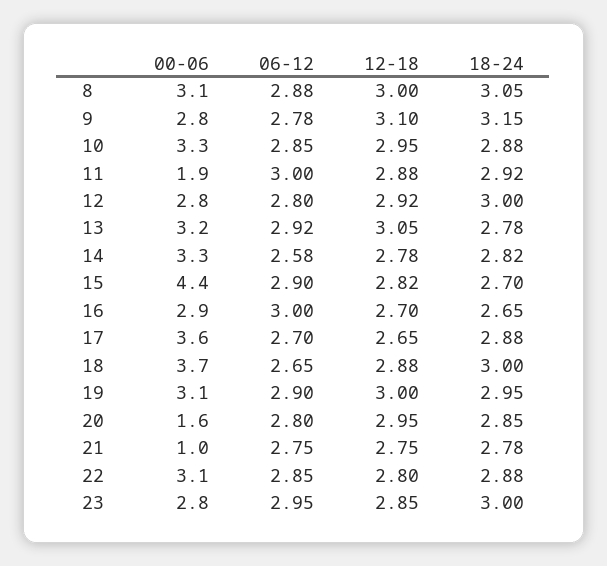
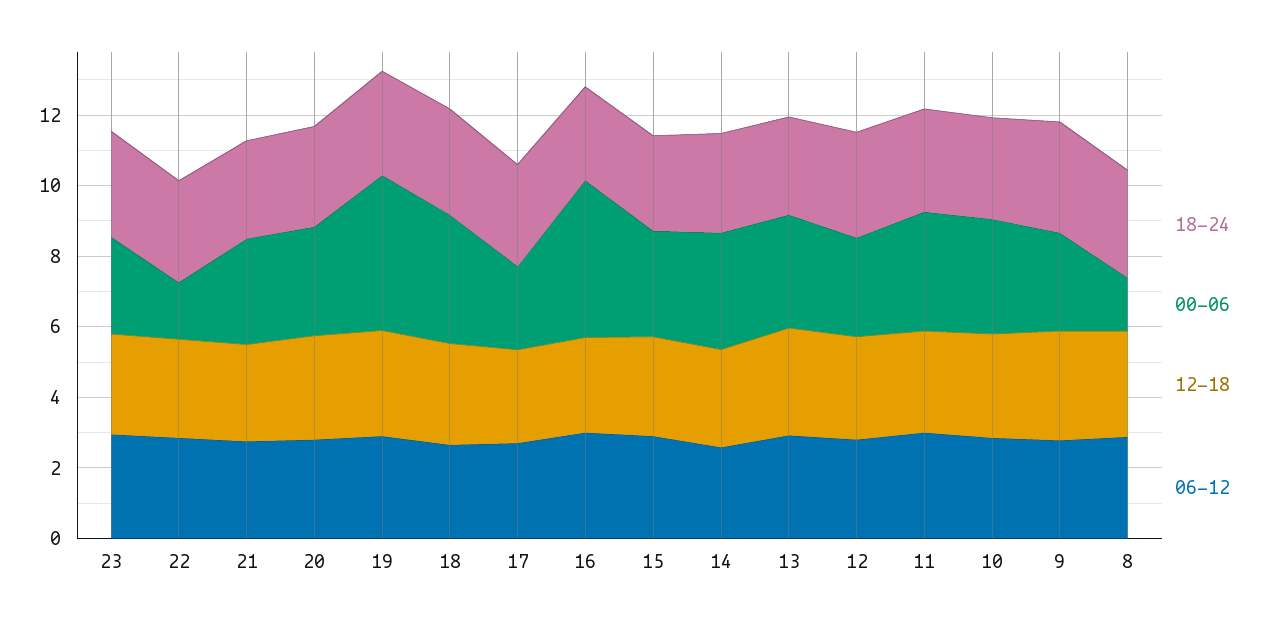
  {
    "00-06": {
-     "8": 3.1,
+     "8": 1.5,
      "9": 2.8,
      "10": 3.3,
-     "11": 1.9,
+     "11": 3.5,
      "12": 2.8,
      "13": 3.2,
      "14": 3.3,
-     "15": 4.4,
+     "15": 3,
-     "16": 2.9,
+     "16": 4.5,
-     "17": 3.6,
+     "17": 2.5,
      "18": 3.7,
-     "19": 3.1,
+     "19": 4.5,
-     "20": 1.6,
+     "20": 3,
-     "21": 1,
+     "21": 3,
-     "22": 3.1,
+     "22": 1.5,
      "23": 2.8
    },
    "06-12": {
      "8": 2.88,
      "9": 2.78,
      "10": 2.85,
      "11": 3,
      "12": 2.8,
      "13": 2.92,
      "14": 2.58,
      "15": 2.9,
      "16": 3,
      "17": 2.7,
      "18": 2.65,
      "19": 2.9,
      "20": 2.8,
      "21": 2.75,
      "22": 2.85,
      "23": 2.95
    },
    "12-18": {
      "8": 3,
      "9": 3.1,
      "10": 2.95,
      "11": 2.88,
      "12": 2.92,
      "13": 3.05,
      "14": 2.78,
      "15": 2.82,
      "16": 2.7,
      "17": 2.65,
      "18": 2.88,
      "19": 3,
      "20": 2.95,
      "21": 2.75,
      "22": 2.8,
      "23": 2.85
    },
    "18-24": {
      "8": 3.05,
      "9": 3.15,
      "10": 2.88,
      "11": 2.92,
      "12": 3,
      "13": 2.78,
      "14": 2.82,
      "15": 2.7,
      "16": 2.65,
      "17": 2.88,
      "18": 3,
      "19": 2.95,
      "20": 2.85,
      "21": 2.78,
      "22": 2.88,
      "23": 3
    }
  }

